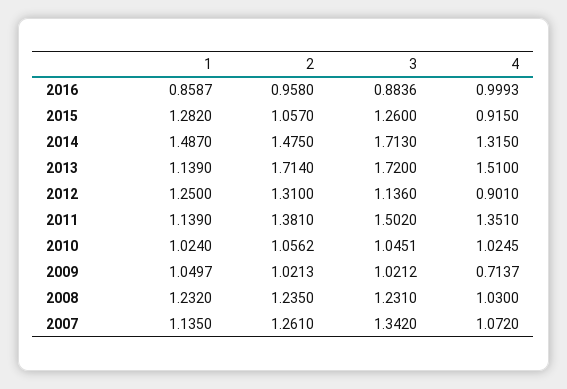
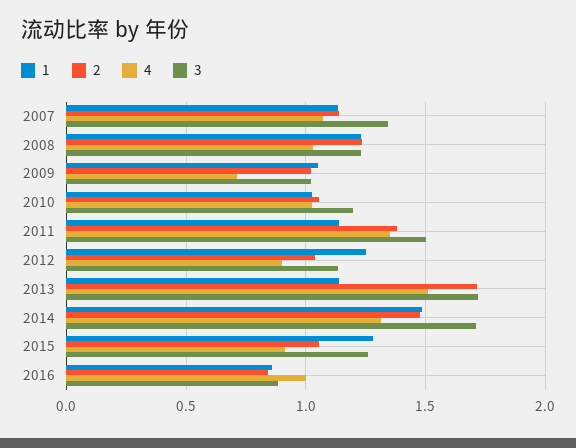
  {
    "1": {
      "2016": 0.8587,
      "2015": 1.282,
      "2014": 1.487,
      "2013": 1.139,
      "2012": 1.25,
      "2011": 1.139,
      "2010": 1.024,
      "2009": 1.0497,
      "2008": 1.232,
      "2007": 1.135
    },
    "2": {
-     "2016": 0.958,
+     "2016": 0.85,
      "2015": 1.057,
      "2014": 1.475,
      "2013": 1.714,
-     "2012": 1.31,
+     "2012": 1.05,
      "2011": 1.381,
      "2010": 1.0562,
      "2009": 1.0213,
      "2008": 1.235,
-     "2007": 1.261
+     "2007": 1.15
    },
    "3": {
      "2016": 0.8836,
      "2015": 1.26,
      "2014": 1.713,
      "2013": 1.72,
      "2012": 1.136,
      "2011": 1.502,
-     "2010": 1.0451,
+     "2010": 1.2,
      "2009": 1.0212,
      "2008": 1.231,
      "2007": 1.342
    },
    "4": {
      "2016": 0.9993,
      "2015": 0.915,
      "2014": 1.315,
      "2013": 1.51,
      "2012": 0.901,
      "2011": 1.351,
      "2010": 1.0245,
      "2009": 0.7137,
      "2008": 1.03,
      "2007": 1.072
    }
  }

